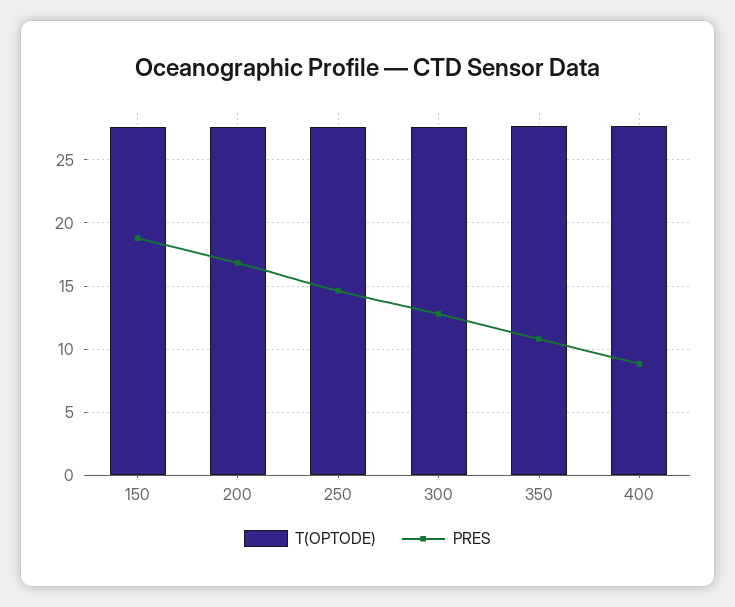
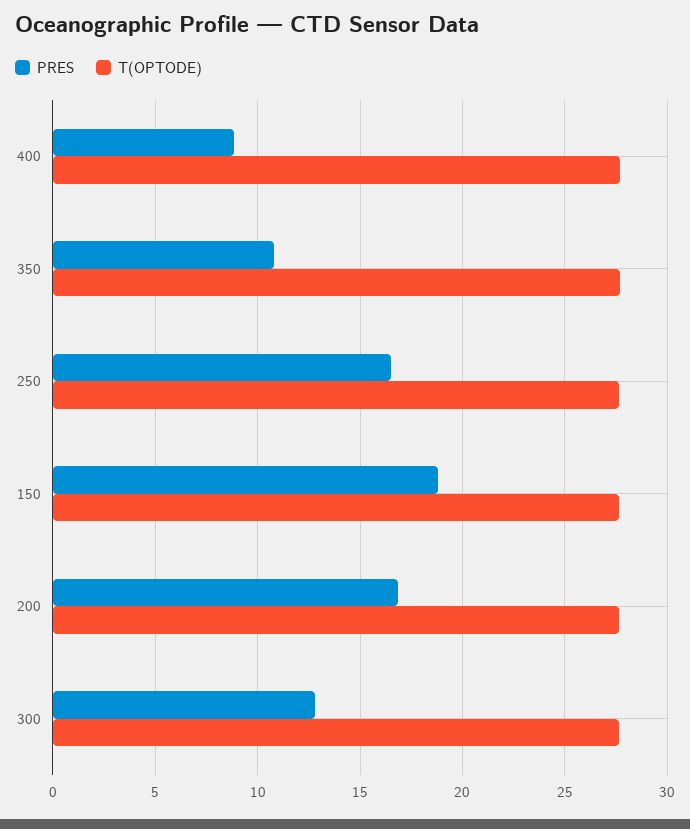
  {
    "T(OPTODE)": {
      "150": 27.5,
      "200": 27.5,
      "250": 27.5,
      "300": 27.5,
      "350": 27.5,
      "400": 27.5
    },
    "PRES": {
      "150": 19,
      "200": 17,
-     "250": 14.5,
+     "250": 16.5,
      "300": 13,
      "350": 11,
      "400": 9
    }
  }

